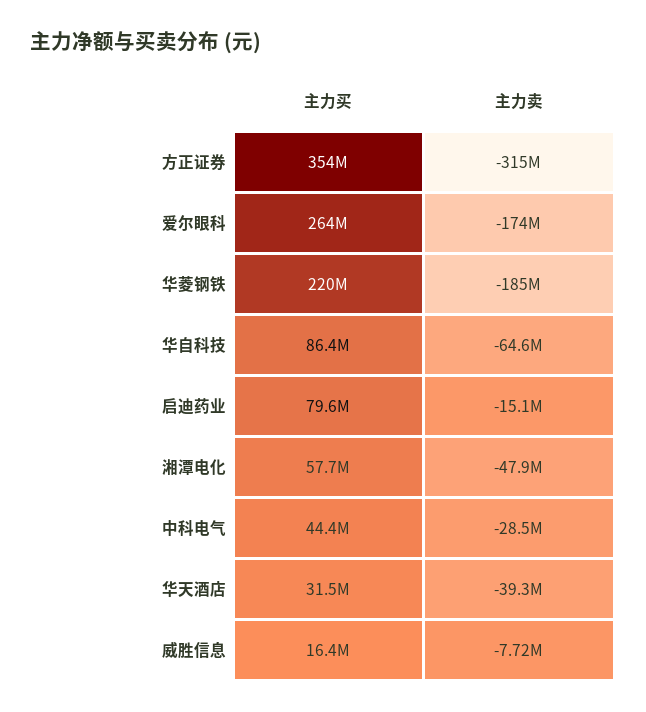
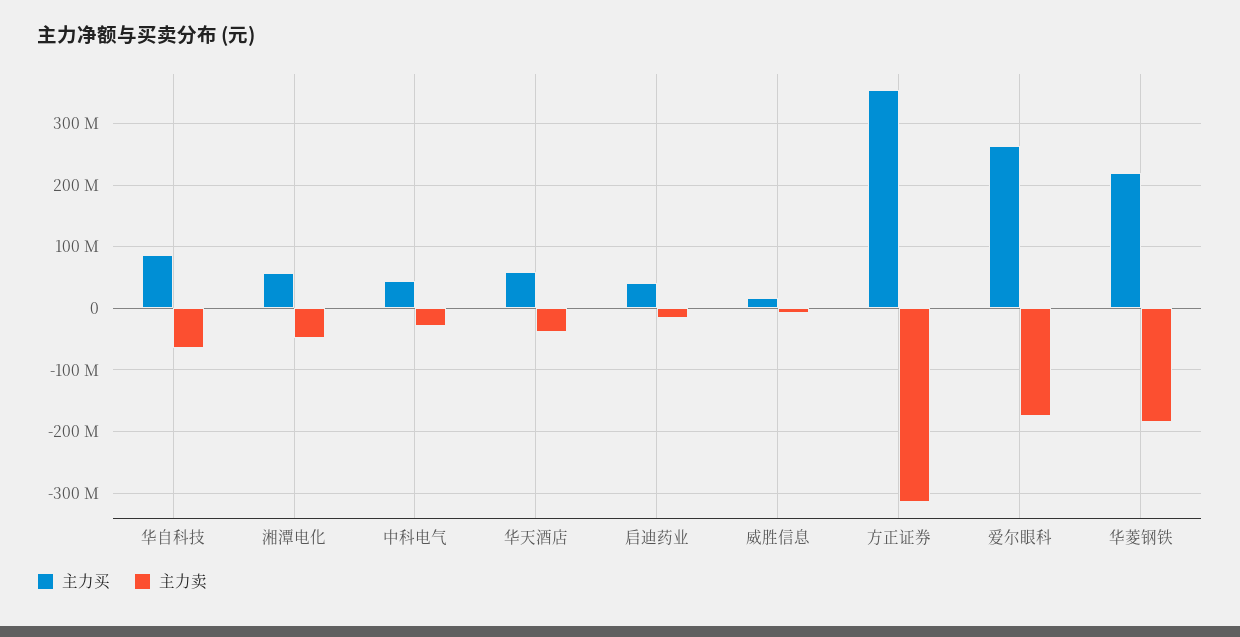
  {
    "主力买": {
      "方正证券": 354000000,
      "爱尔眼科": 264000000,
      "华菱钢铁": 220000000,
      "华自科技": 86400000,
-     "启迪药业": 79600000,
+     "启迪药业": 40000000,
      "湘潭电化": 57700000,
      "中科电气": 44400000,
-     "华天酒店": 31500000,
+     "华天酒店": 60000000,
      "威胜信息": 16400000
    },
    "主力卖": {
      "方正证券": -315000000,
      "爱尔眼科": -174000000,
      "华菱钢铁": -185000000,
      "华自科技": -64600000,
      "启迪药业": -15100000,
      "湘潭电化": -47900000,
      "中科电气": -28500000,
      "华天酒店": -39300000,
      "威胜信息": -7720000
    }
  }

